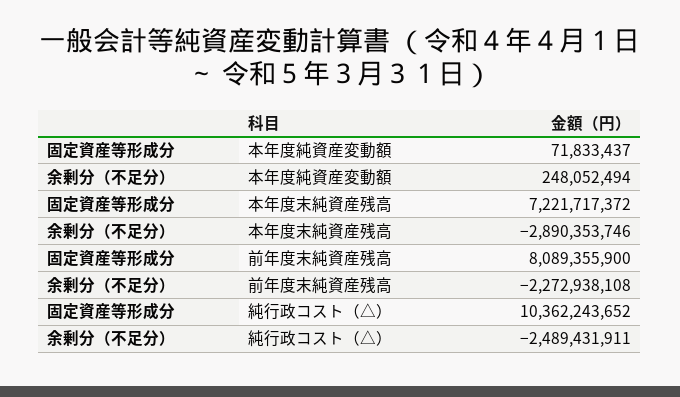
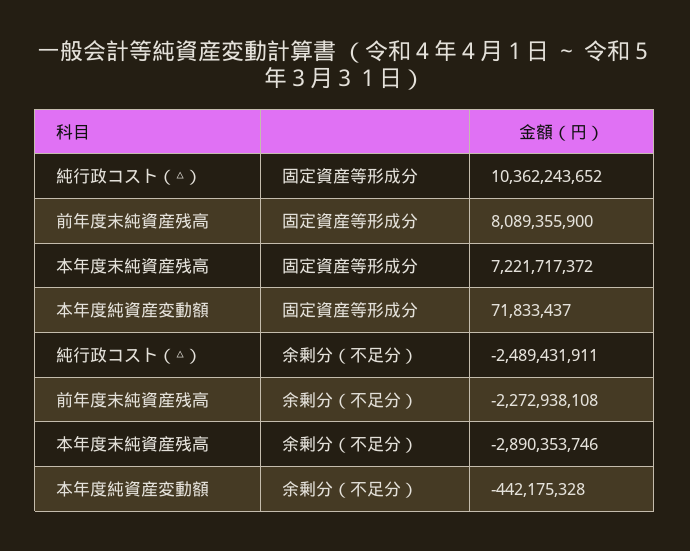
  {
    "固定資産等形成分": {
      "本年度純資産変動額": 71833437,
      "本年度末純資産残高": 7221717372,
      "前年度末純資産残高": 8089355900,
      "純行政コスト（△）": 10362243652
    },
    "余剰分（不足分）": {
-     "本年度純資産変動額": 248052494,
+     "本年度純資産変動額": -442175328,
      "本年度末純資産残高": -2890353746,
      "前年度末純資産残高": -2272938108,
      "純行政コスト（△）": -2489431911
    }
  }

